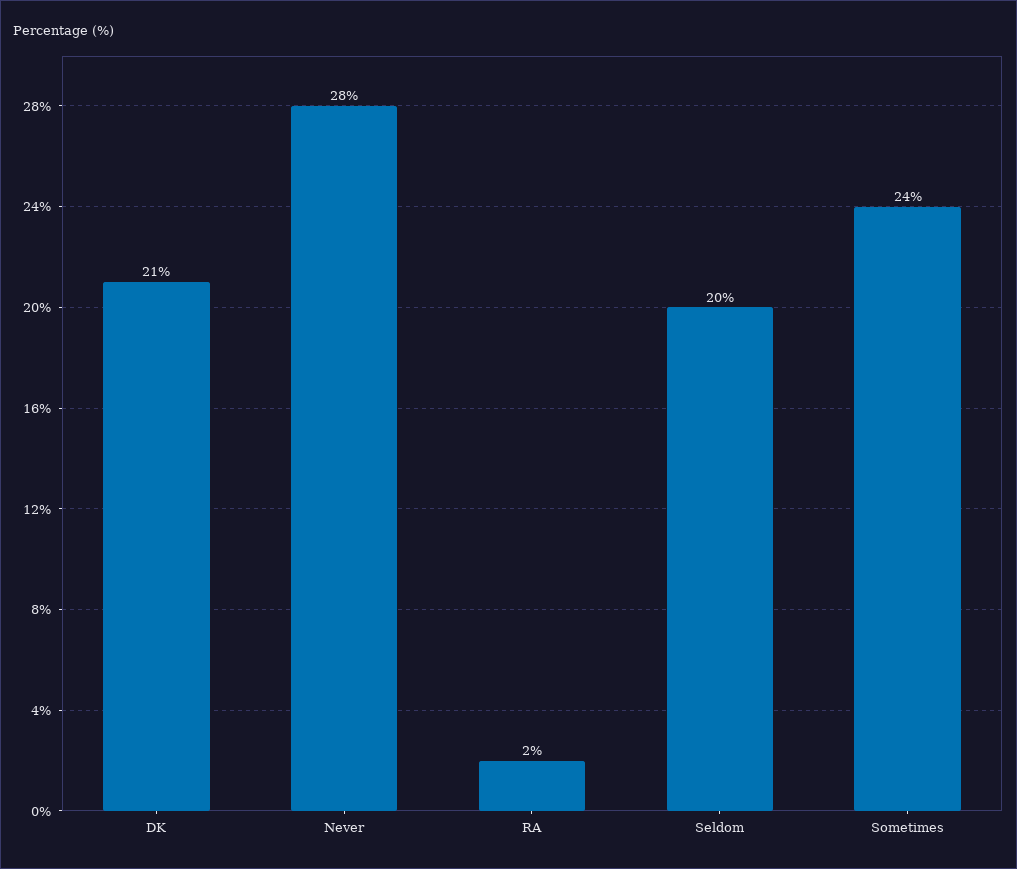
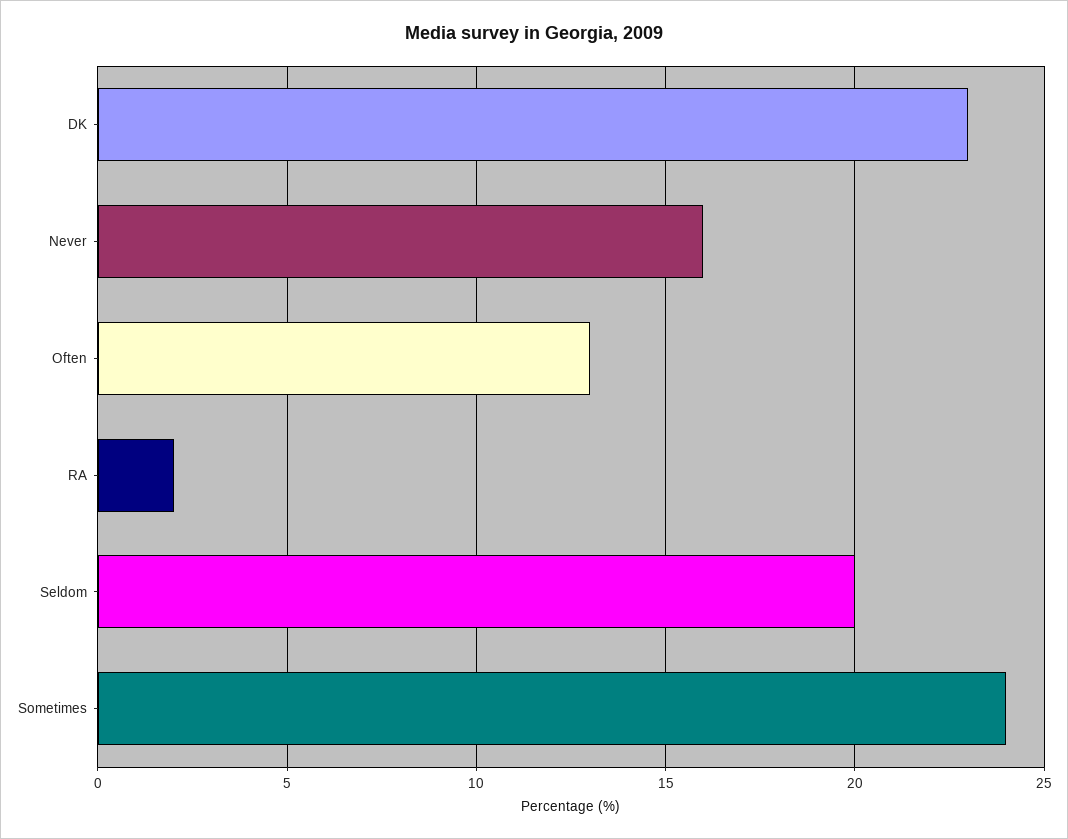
  {
-   "DK": 21,
+   "DK": 23,
-   "Never": 28,
+   "Never": 16,
    "RA": 2,
    "Seldom": 20,
-   "Sometimes": 24
+   "Sometimes": 24,
+   "Often": 13
  }

